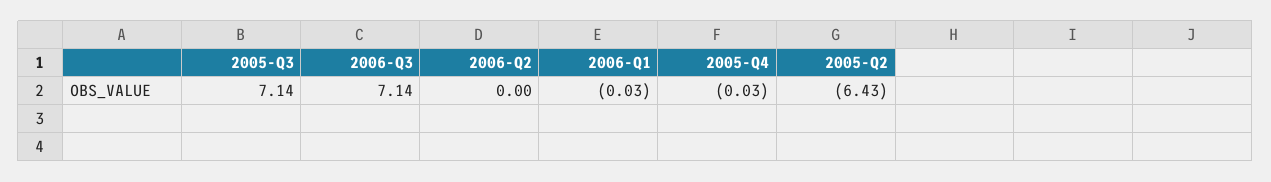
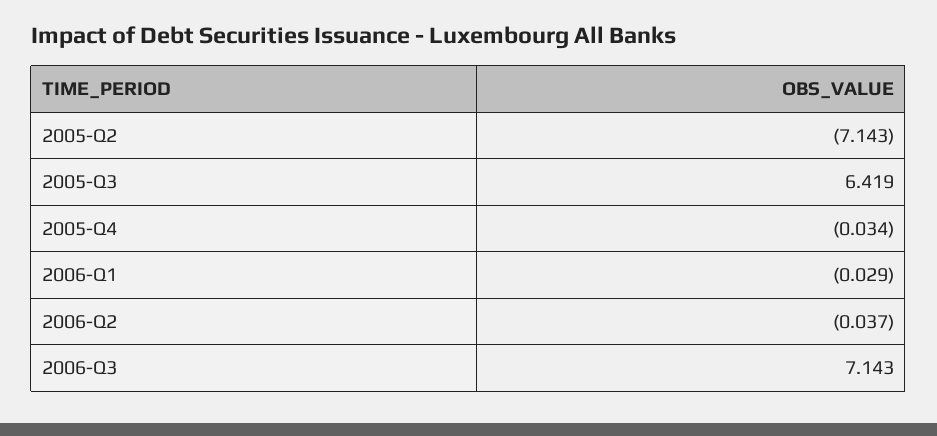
  {
-   "2005-Q3": 7.14,
+   "2005-Q3": 6.419,
    "2006-Q3": 7.143,
-   "2006-Q2": 0,
+   "2006-Q2": -0.037,
    "2006-Q1": -0.029,
    "2005-Q4": -0.034,
-   "2005-Q2": -6.43
+   "2005-Q2": -7.143
  }

